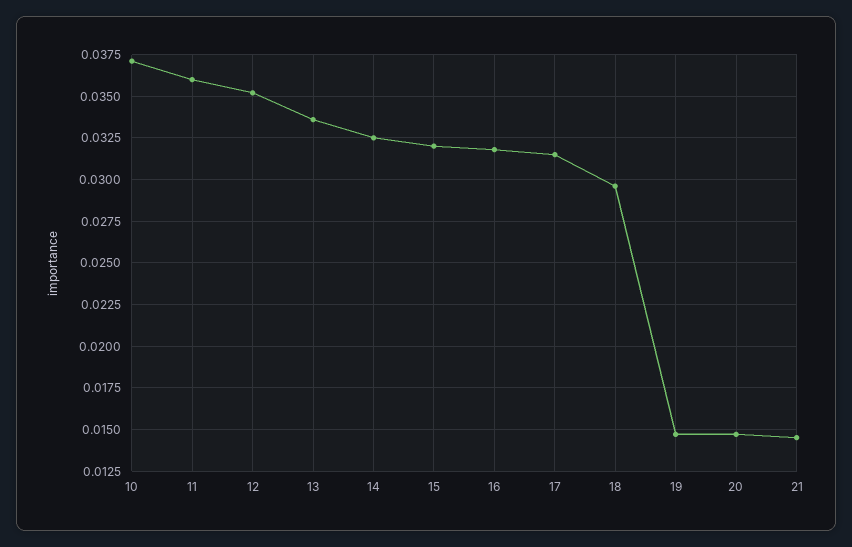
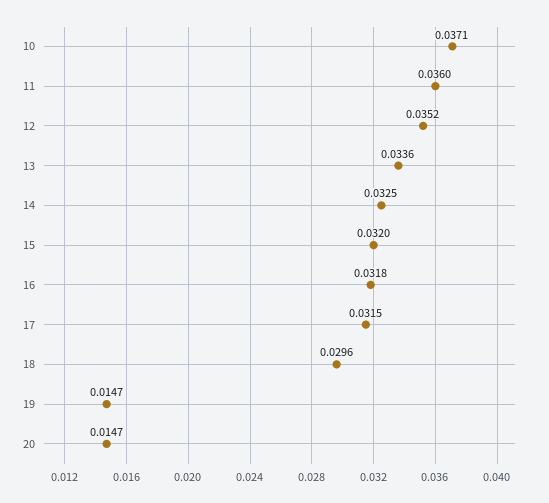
  {
    "10": 0.0371,
    "11": 0.036,
    "12": 0.0352,
    "13": 0.0336,
    "14": 0.0325,
    "15": 0.032,
    "16": 0.0318,
    "17": 0.0315,
    "18": 0.0296,
    "19": 0.0147,
-   "20": 0.0147,
+   "20": 0.0147
-   "21": 0.0145
  }

